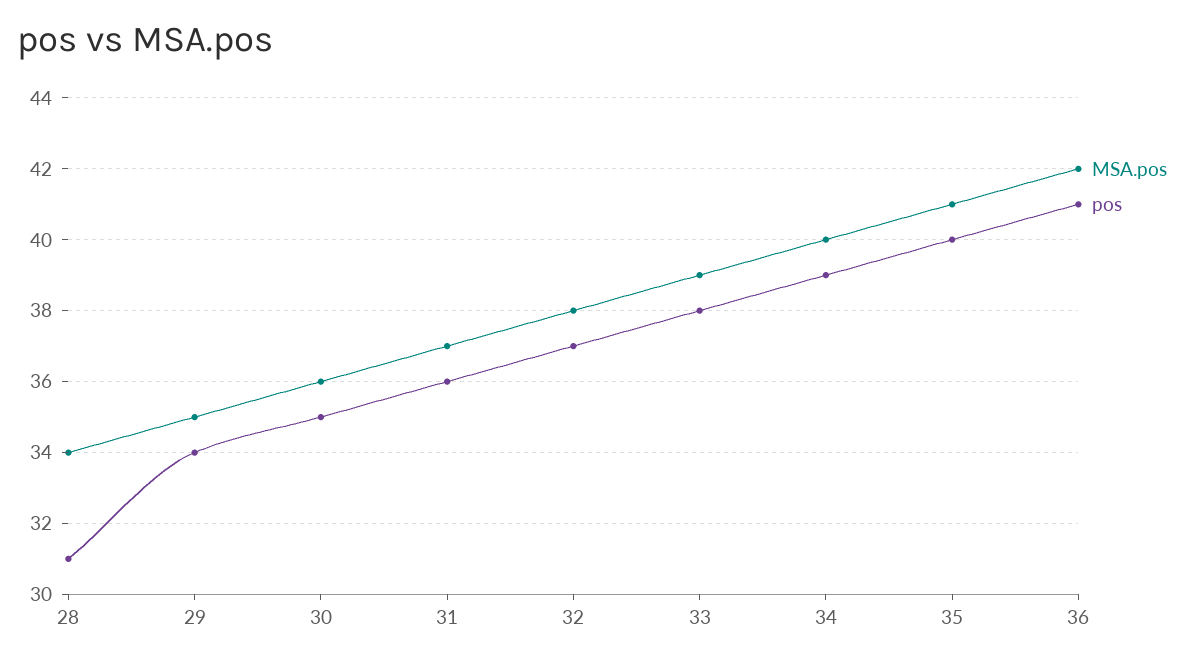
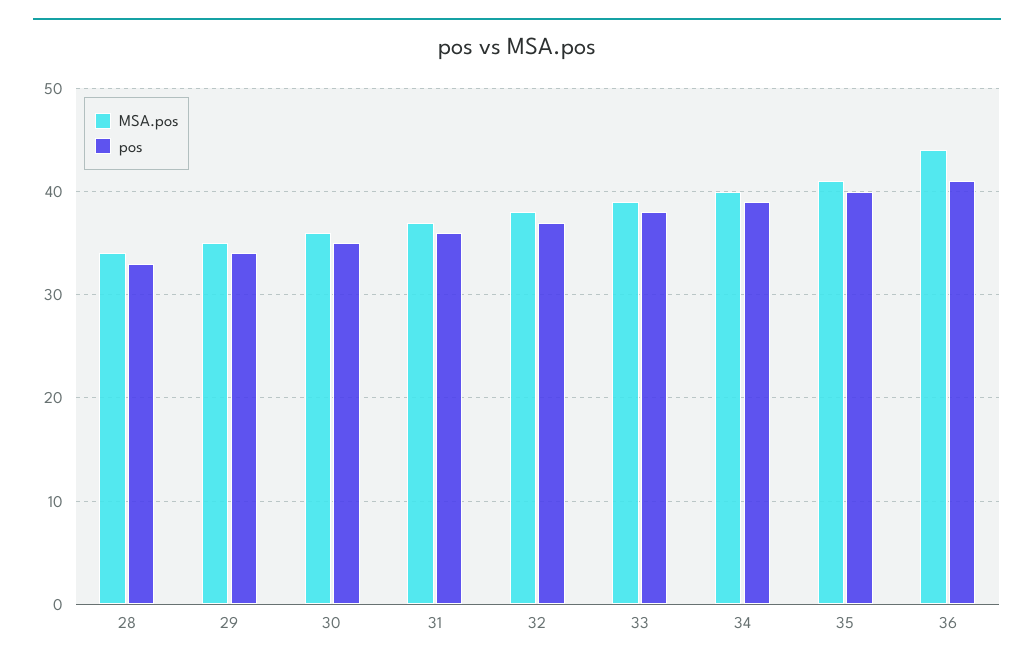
  {
    "MSA.pos": {
      "28": 34,
      "29": 35,
      "30": 36,
      "31": 37,
      "32": 38,
      "33": 39,
      "34": 40,
      "35": 41,
-     "36": 42
+     "36": 44
    },
    "pos": {
-     "28": 31,
+     "28": 33,
      "29": 34,
      "30": 35,
      "31": 36,
      "32": 37,
      "33": 38,
      "34": 39,
      "35": 40,
      "36": 41
    }
  }

